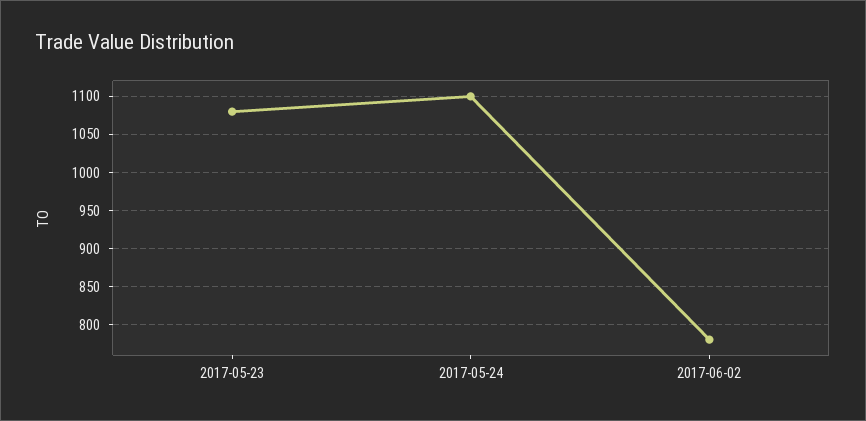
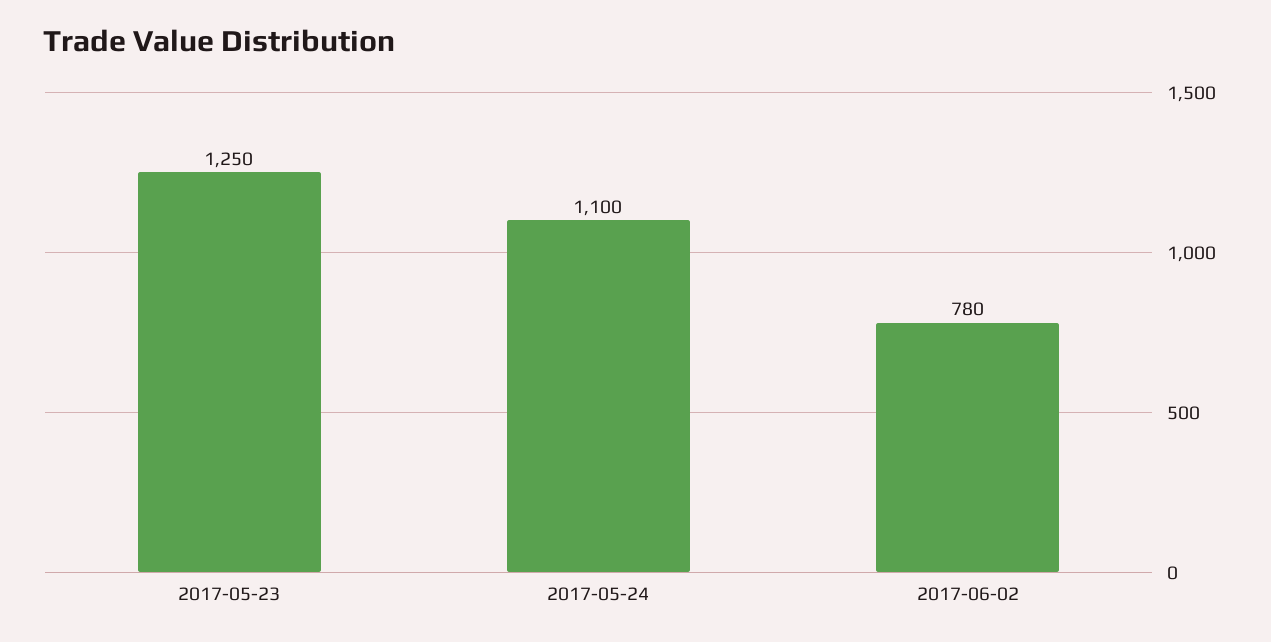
  {
-   "2017-05-23": 1080,
+   "2017-05-23": 1250,
    "2017-05-24": 1100,
    "2017-06-02": 780
  }

